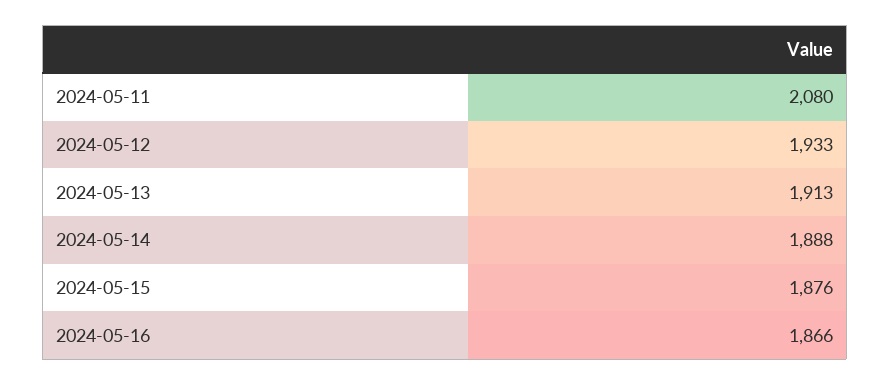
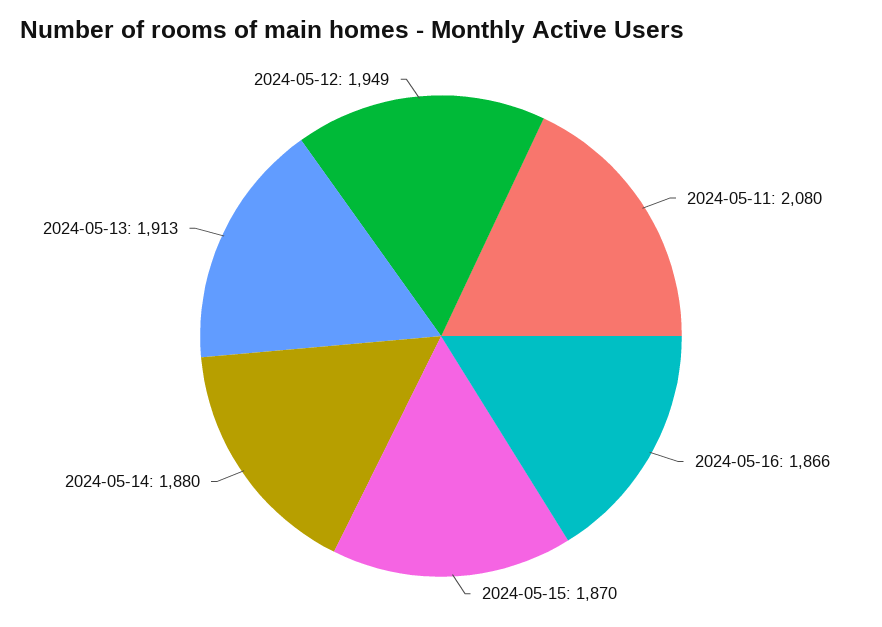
  {
    "2024-05-11": 2080,
-   "2024-05-12": 1933,
+   "2024-05-12": 1949,
    "2024-05-13": 1913,
-   "2024-05-14": 1888,
+   "2024-05-14": 1880,
-   "2024-05-15": 1876,
+   "2024-05-15": 1870,
    "2024-05-16": 1866
  }

